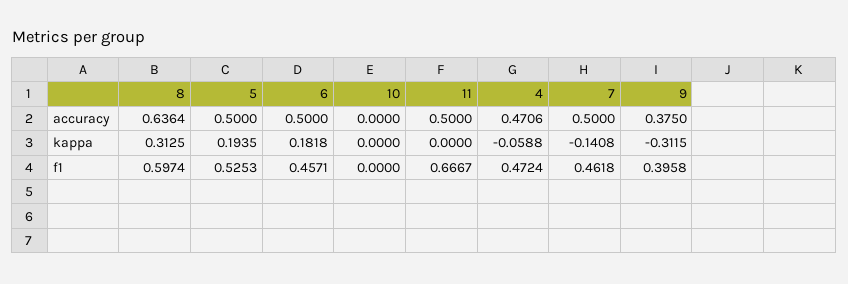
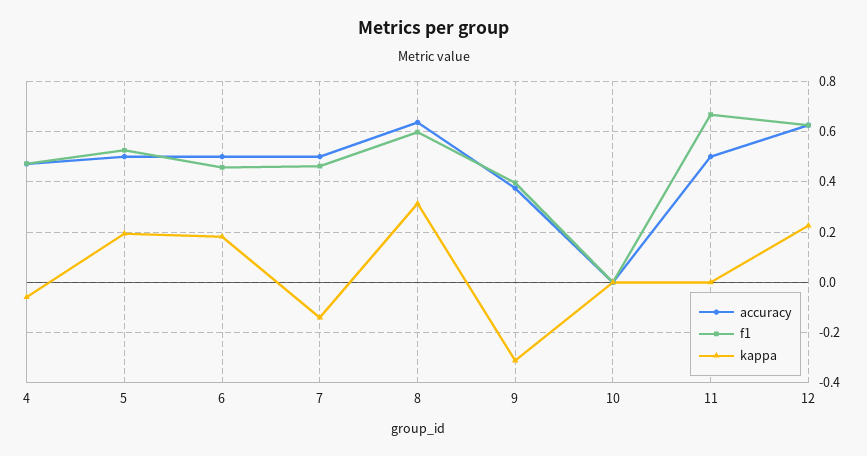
  {
    "accuracy": {
      "8": 0.6364,
      "5": 0.5,
      "6": 0.5,
      "10": 0,
      "11": 0.5,
      "4": 0.4706,
      "7": 0.5,
-     "9": 0.375
+     "9": 0.375,
+     "12": 0.625
    },
    "kappa": {
      "8": 0.3125,
      "5": 0.1935,
      "6": 0.1818,
      "10": 0,
      "11": 0,
      "4": -0.0588,
      "7": -0.1408,
-     "9": -0.3115
+     "9": -0.3115,
+     "12": 0.225
    },
    "f1": {
      "8": 0.5974,
      "5": 0.5253,
      "6": 0.4571,
      "10": 0,
      "11": 0.6667,
      "4": 0.4724,
      "7": 0.4618,
-     "9": 0.3958
+     "9": 0.3958,
+     "12": 0.625
    }
  }

